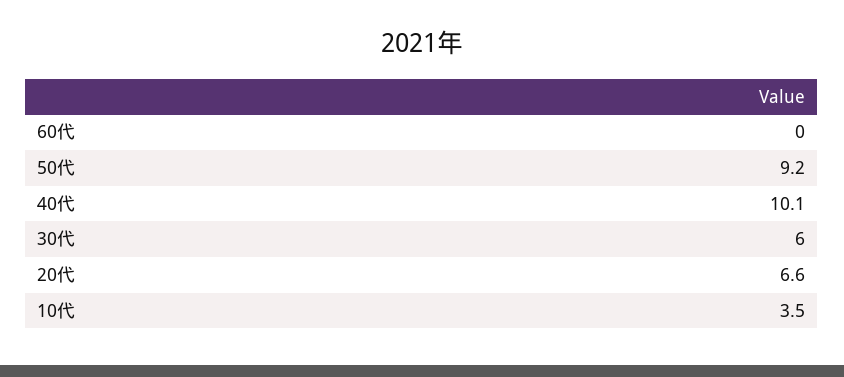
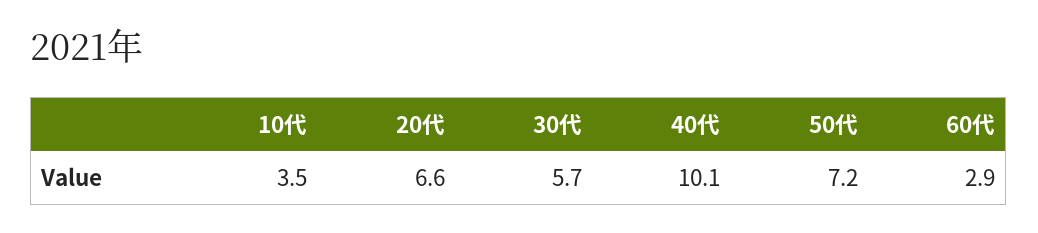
  {
-   "60代": 0,
+   "60代": 2.9,
-   "50代": 9.2,
+   "50代": 7.2,
    "40代": 10.1,
-   "30代": 6,
+   "30代": 5.7,
    "20代": 6.6,
    "10代": 3.5
  }

